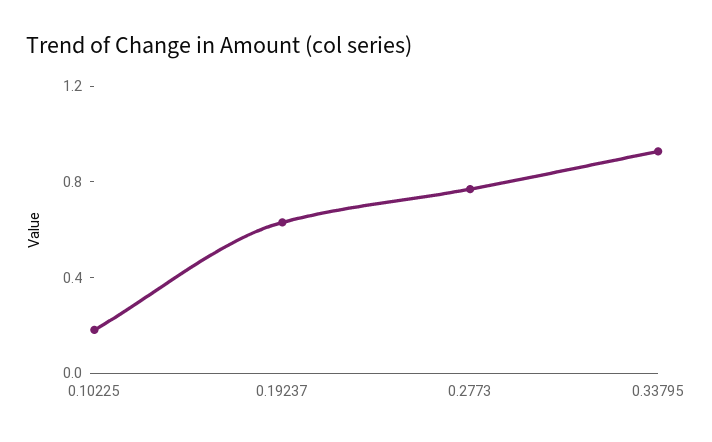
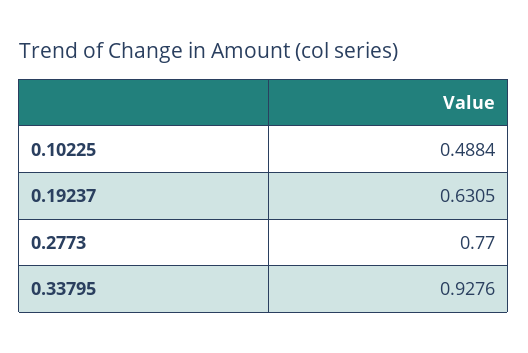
  {
-   "0.10225": 0.2,
+   "0.10225": 0.4884,
    "0.19237": 0.6305,
    "0.2773": 0.77,
    "0.33795": 0.9276
  }

